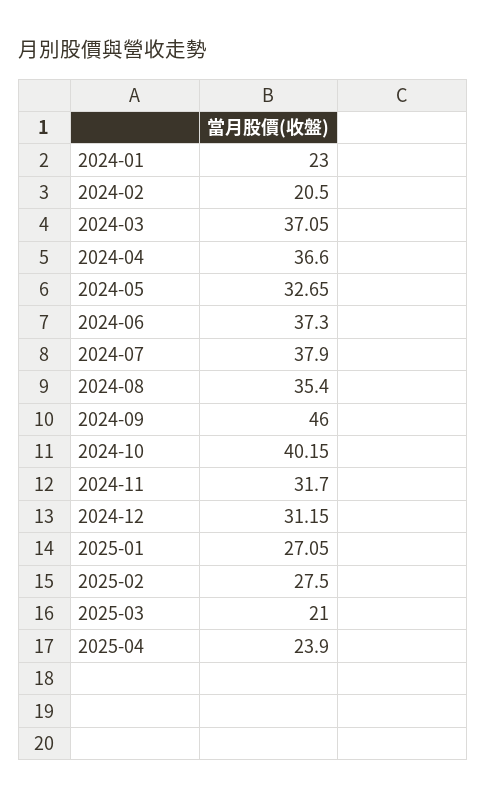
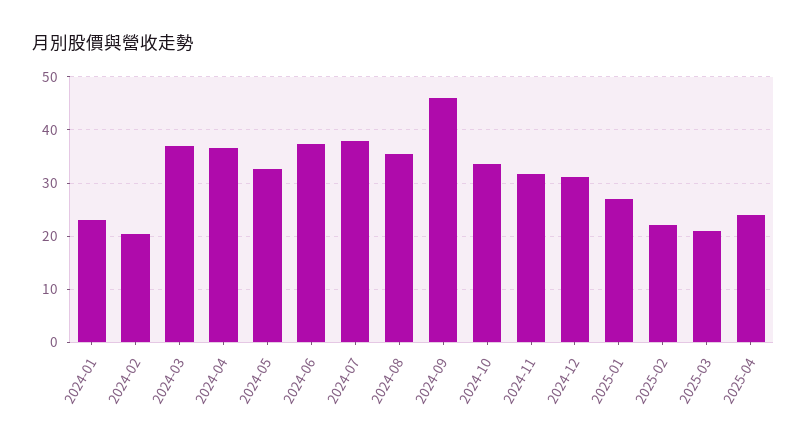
  {
    "2024-01": 23,
    "2024-02": 20.5,
    "2024-03": 37.05,
    "2024-04": 36.6,
    "2024-05": 32.65,
    "2024-06": 37.3,
    "2024-07": 37.9,
    "2024-08": 35.4,
    "2024-09": 46,
-   "2024-10": 40.15,
+   "2024-10": 34,
    "2024-11": 31.7,
    "2024-12": 31.15,
    "2025-01": 27.05,
-   "2025-02": 27.5,
+   "2025-02": 22,
    "2025-03": 21,
    "2025-04": 23.9
  }

